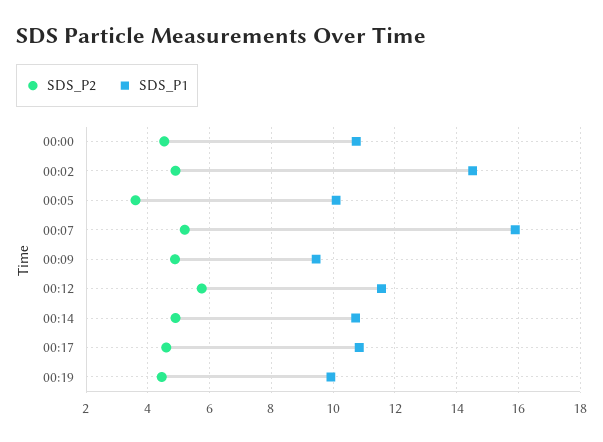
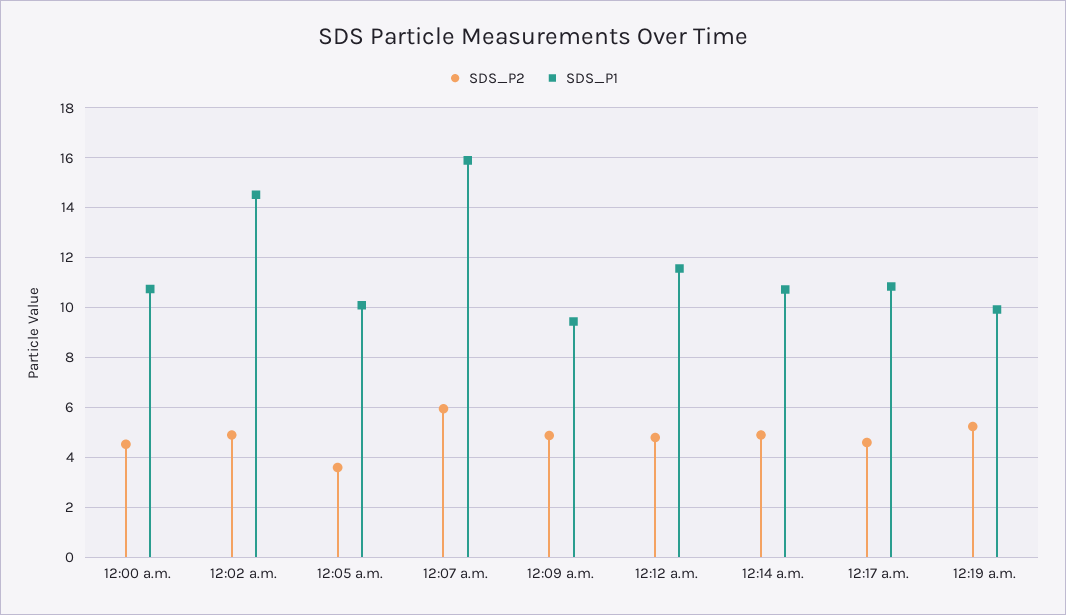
  {
    "SDS_P2": {
      "00:00": 4.6,
      "00:02": 5,
      "00:05": 3.6,
-     "00:07": 5.2,
+     "00:07": 6,
      "00:09": 4.8,
-     "00:12": 5.8,
+     "00:12": 4.75,
      "00:14": 5,
      "00:17": 4.6,
-     "00:19": 4.4
+     "00:19": 5.25
    },
    "SDS_P1": {
      "00:00": 10.8,
      "00:02": 14.6,
      "00:05": 10.2,
      "00:07": 16,
      "00:09": 9.4,
      "00:12": 11.6,
      "00:14": 10.8,
      "00:17": 10.8,
      "00:19": 10
    }
  }

